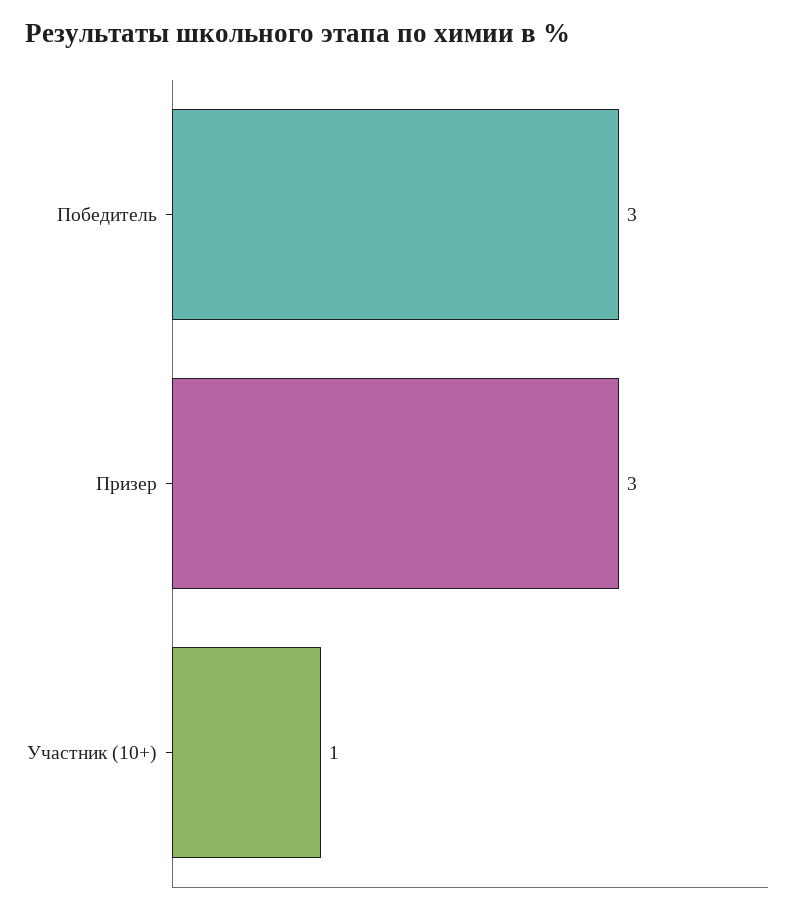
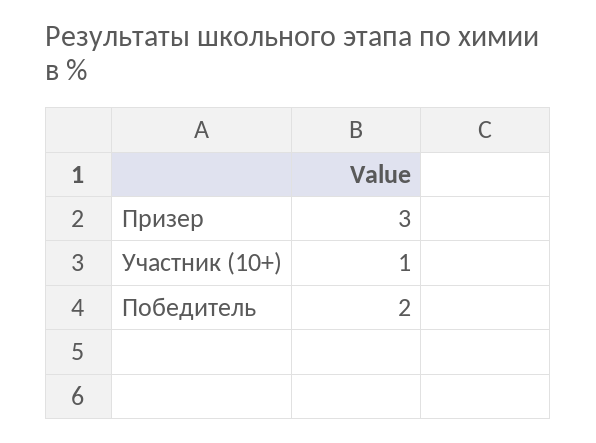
  {
-   "Победитель": 3,
+   "Победитель": 2,
    "Призер": 3,
    "Участник (10+)": 1
  }

